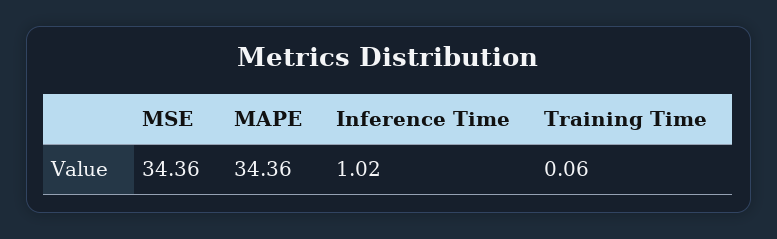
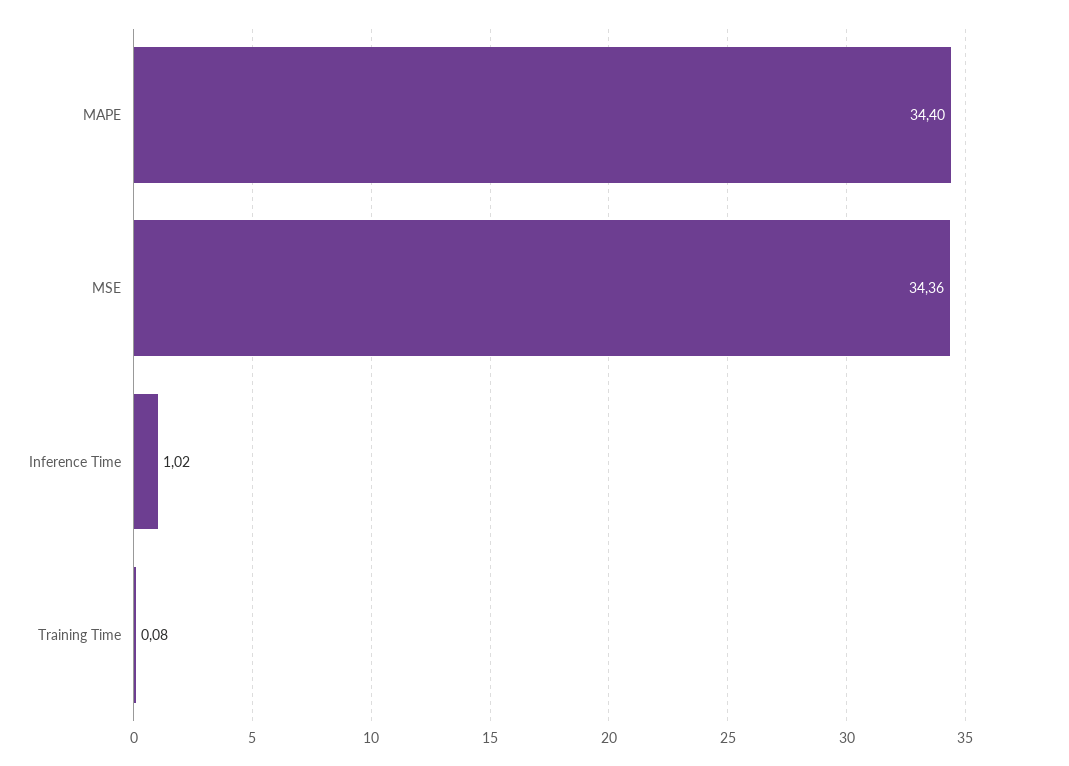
  {
    "MSE": 34.36,
-   "MAPE": 34.36,
+   "MAPE": 34.4,
    "Inference Time": 1.02,
-   "Training Time": 0.06
+   "Training Time": 0.08
  }

